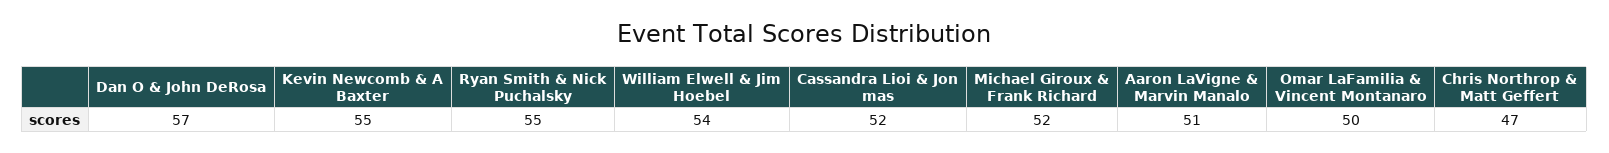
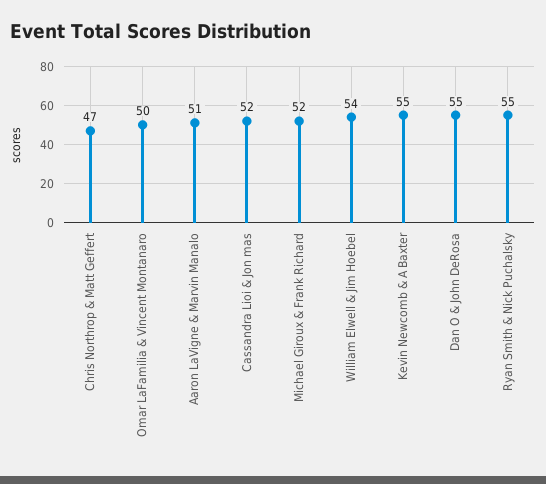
  {
-   "Dan O & John DeRosa": 57,
+   "Dan O & John DeRosa": 55,
    "Kevin Newcomb & A Baxter": 55,
    "Ryan Smith & Nick Puchalsky": 55,
    "William Elwell & Jim Hoebel": 54,
    "Cassandra Lioi & Jon mas": 52,
    "Michael Giroux & Frank Richard": 52,
    "Aaron LaVigne & Marvin Manalo": 51,
    "Omar LaFamilia & Vincent Montanaro": 50,
    "Chris Northrop & Matt Geffert": 47
  }

